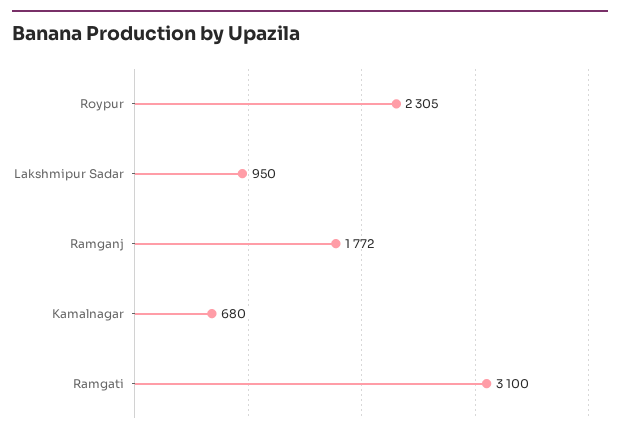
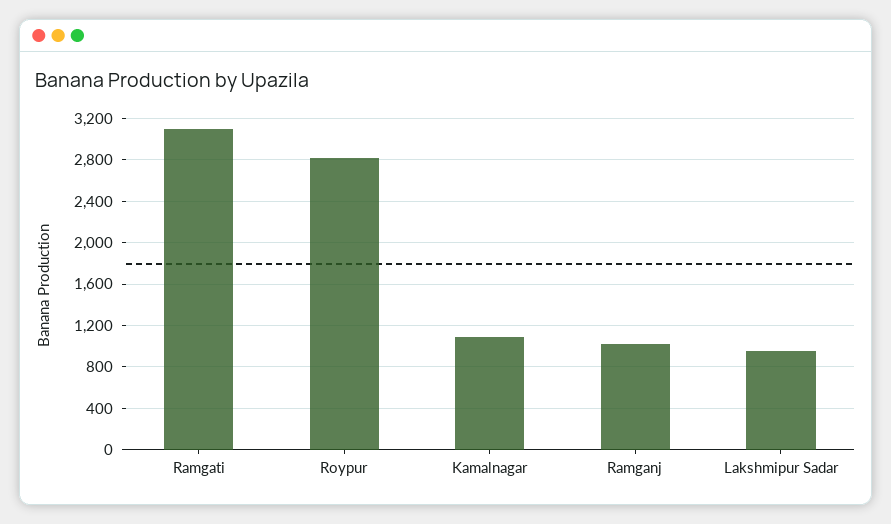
  {
-   "Roypur": 2305,
+   "Roypur": 2800,
    "Lakshmipur Sadar": 950,
-   "Ramganj": 1772,
+   "Ramganj": 1000,
-   "Kamalnagar": 680,
+   "Kamalnagar": 1100,
    "Ramgati": 3100
  }

